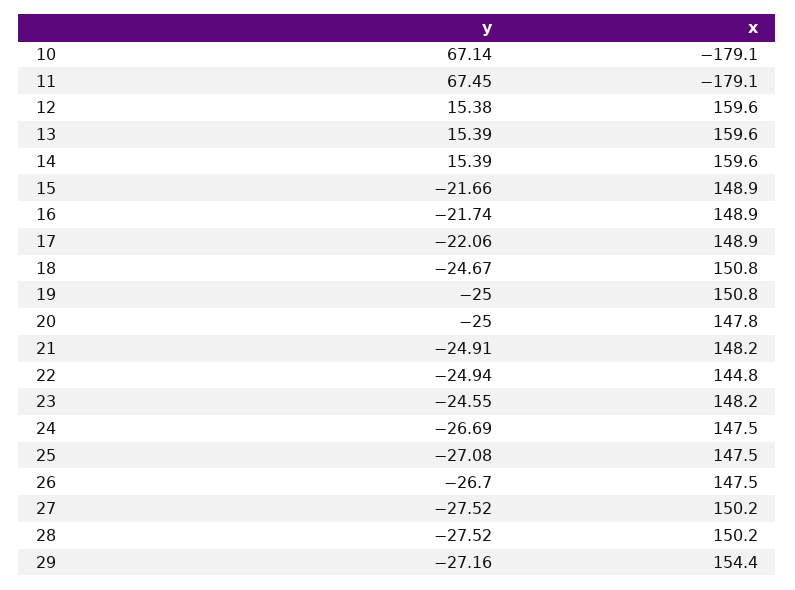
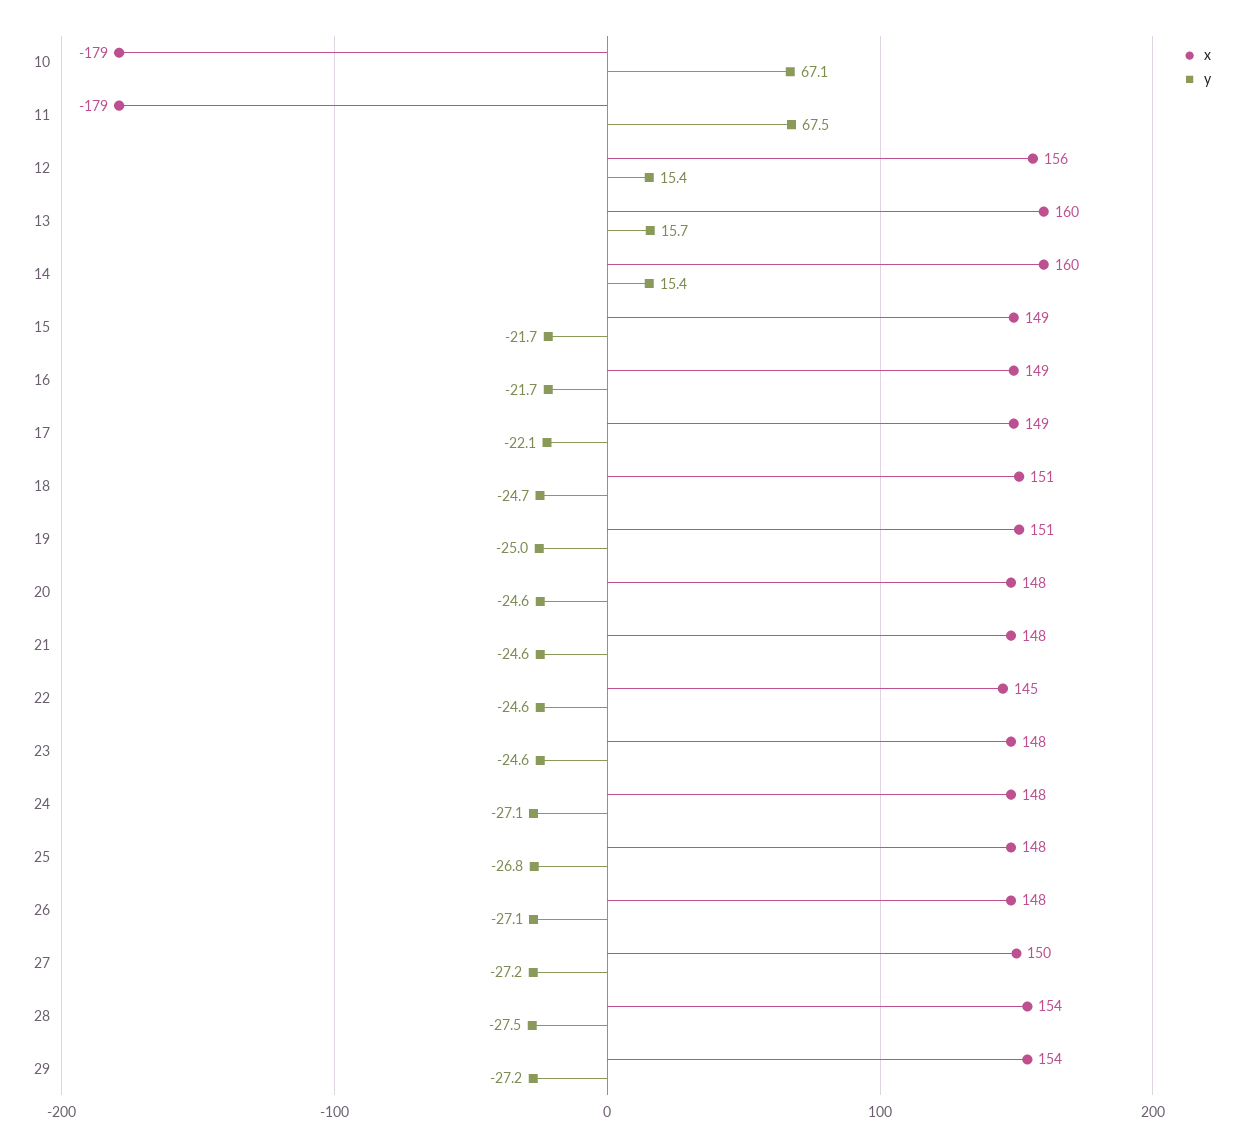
  {
    "y": {
      "10": 67.14,
      "11": 67.45,
      "12": 15.38,
-     "13": 15.39,
+     "13": 15.7,
      "14": 15.39,
      "15": -21.66,
      "16": -21.74,
      "17": -22.06,
      "18": -24.67,
      "19": -25,
-     "20": -25,
+     "20": -24.6,
-     "21": -24.91,
+     "21": -24.6,
-     "22": -24.94,
+     "22": -24.6,
      "23": -24.55,
-     "24": -26.69,
+     "24": -27.1,
-     "25": -27.08,
+     "25": -26.8,
-     "26": -26.7,
+     "26": -27.1,
-     "27": -27.52,
+     "27": -27.2,
      "28": -27.52,
      "29": -27.16
    },
    "x": {
      "10": -179.1,
      "11": -179.1,
-     "12": 159.6,
+     "12": 156,
      "13": 159.6,
      "14": 159.6,
      "15": 148.9,
      "16": 148.9,
      "17": 148.9,
      "18": 150.8,
      "19": 150.8,
      "20": 147.8,
      "21": 148.2,
      "22": 144.8,
      "23": 148.2,
      "24": 147.5,
      "25": 147.5,
      "26": 147.5,
      "27": 150.2,
-     "28": 150.2,
+     "28": 154,
      "29": 154.4
    }
  }

